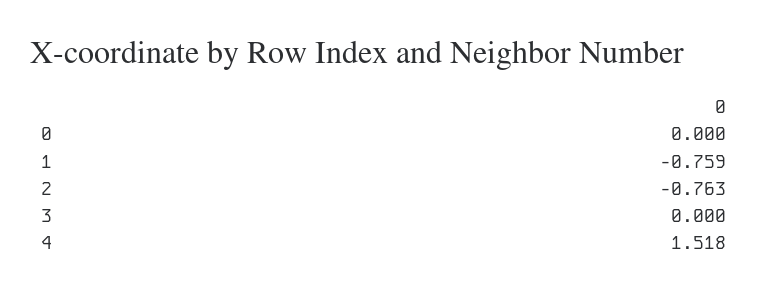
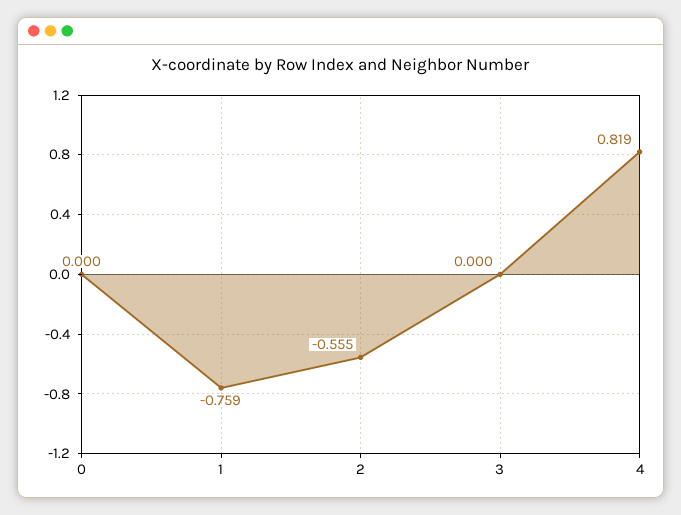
  {
    "0": 0,
    "1": -0.759,
-   "2": -0.763,
+   "2": -0.555,
    "3": 0,
-   "4": 1.518
+   "4": 0.819
  }

